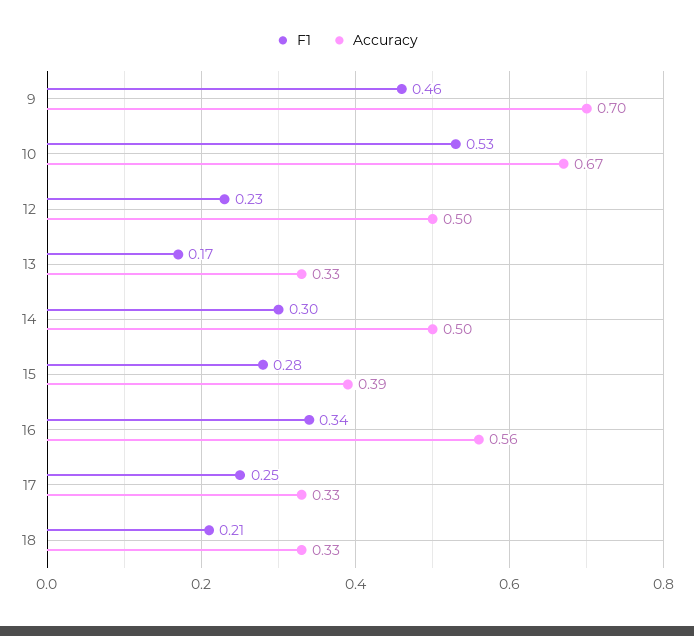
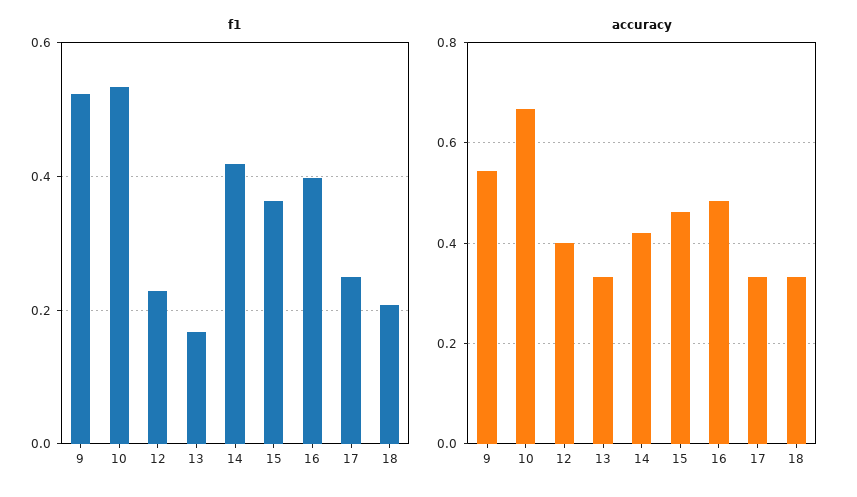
  {
    "F1": {
-     "9": 0.46,
+     "9": 0.52,
      "10": 0.53,
      "12": 0.23,
      "13": 0.17,
-     "14": 0.3,
+     "14": 0.42,
-     "15": 0.28,
+     "15": 0.36,
-     "16": 0.34,
+     "16": 0.4,
      "17": 0.25,
      "18": 0.21
    },
    "Accuracy": {
-     "9": 0.7,
+     "9": 0.54,
      "10": 0.67,
-     "12": 0.5,
+     "12": 0.4,
      "13": 0.33,
-     "14": 0.5,
+     "14": 0.42,
-     "15": 0.39,
+     "15": 0.46,
-     "16": 0.56,
+     "16": 0.48,
      "17": 0.33,
      "18": 0.33
    }
  }

